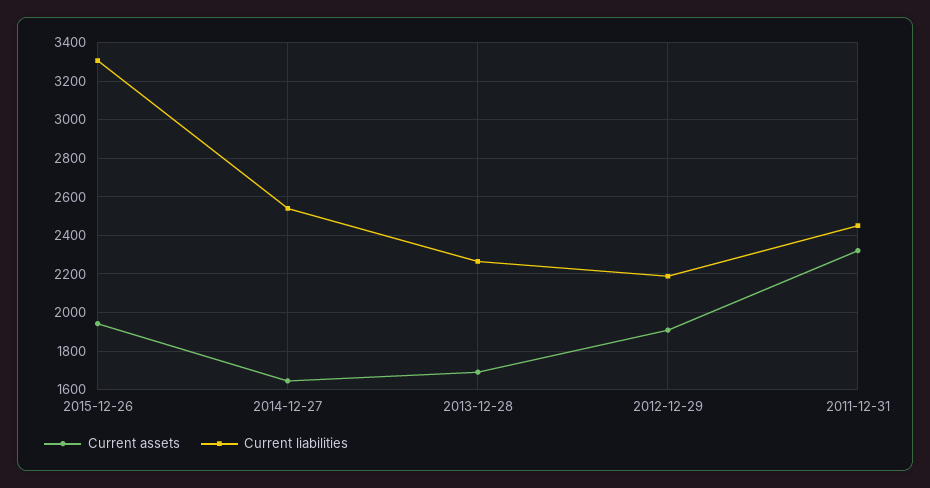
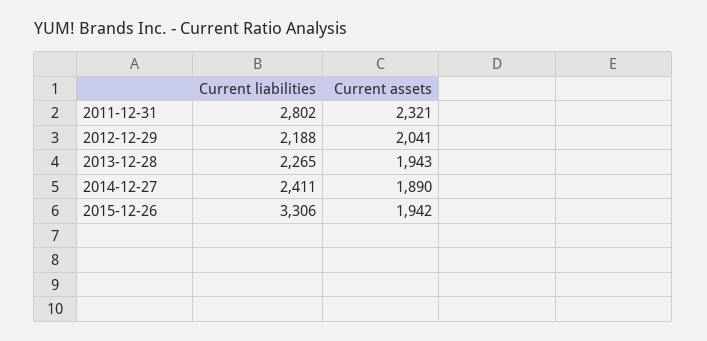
  {
    "Current assets": {
      "2015-12-26": 1942,
-     "2014-12-27": 1650,
+     "2014-12-27": 1890,
-     "2013-12-28": 1700,
+     "2013-12-28": 1943,
-     "2012-12-29": 1900,
+     "2012-12-29": 2041,
      "2011-12-31": 2321
    },
    "Current liabilities": {
      "2015-12-26": 3306,
-     "2014-12-27": 2550,
+     "2014-12-27": 2411,
      "2013-12-28": 2265,
      "2012-12-29": 2188,
-     "2011-12-31": 2450
+     "2011-12-31": 2802
    }
  }

